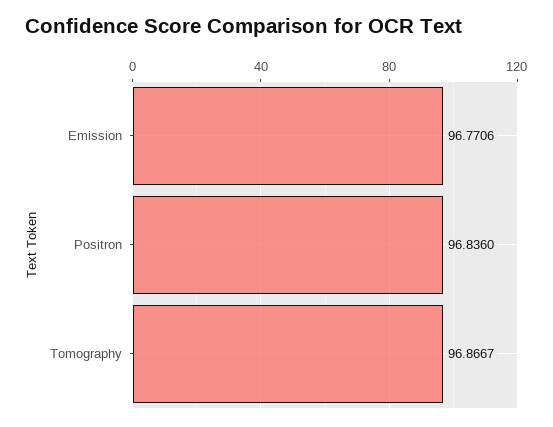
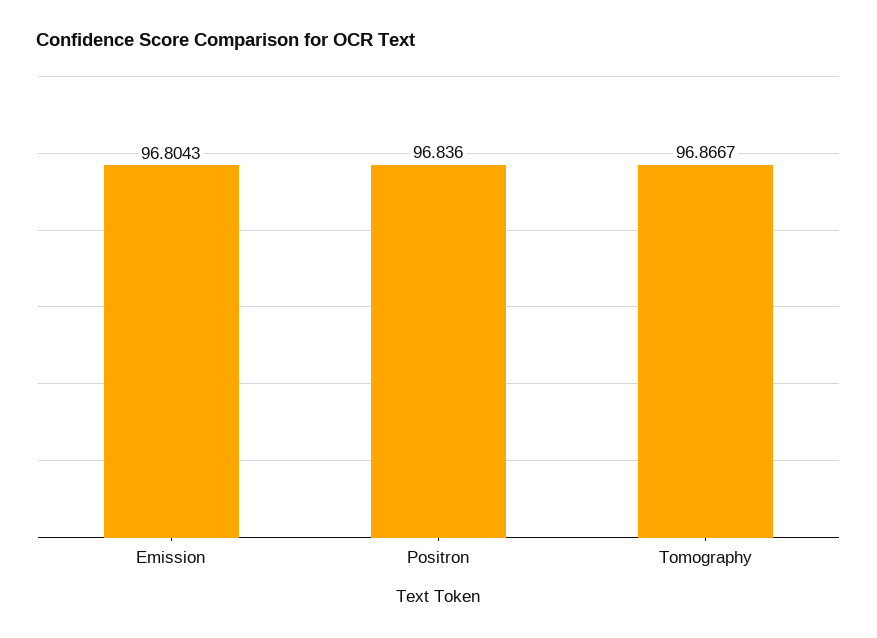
  {
-   "Emission": 96.7706,
+   "Emission": 96.8043,
    "Positron": 96.836,
    "Tomography": 96.8667
  }

